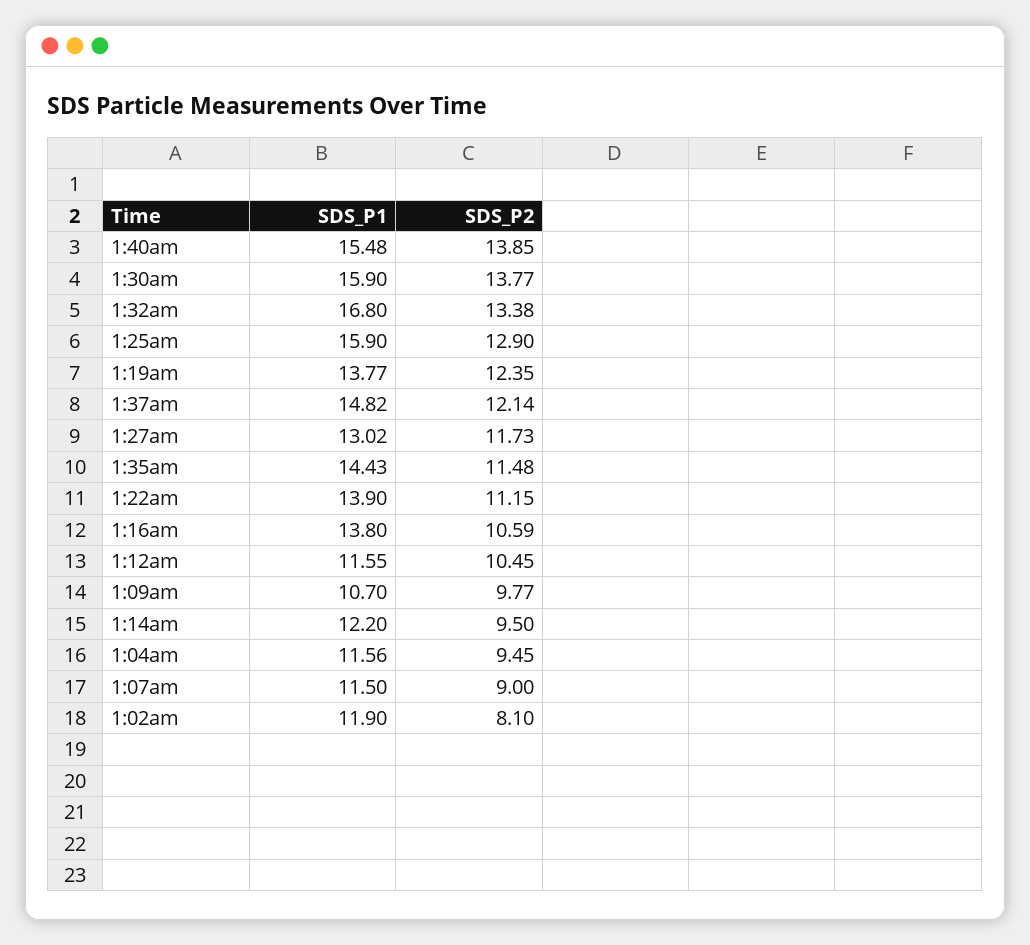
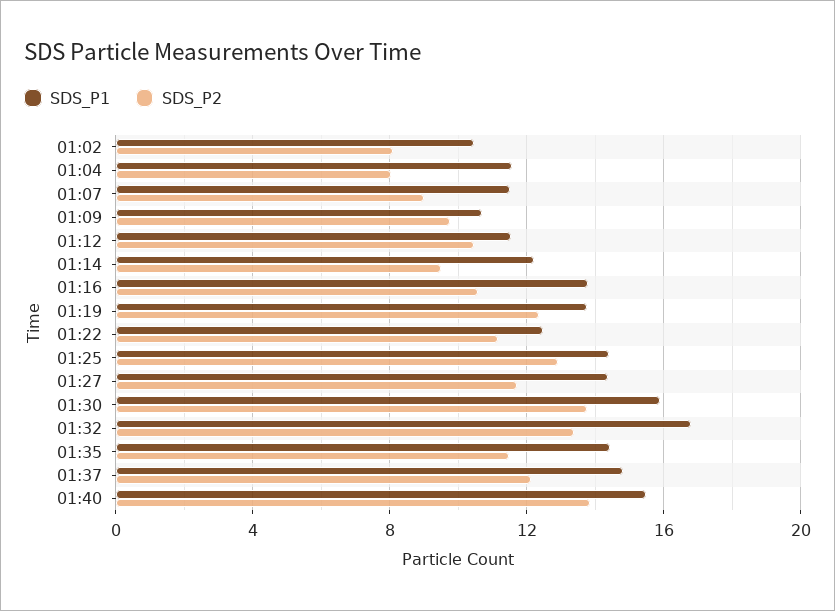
  {
    "SDS_P1": {
      "1:40am": 15.48,
      "1:30am": 15.9,
      "1:32am": 16.8,
-     "1:25am": 15.9,
+     "1:25am": 14.5,
      "1:19am": 13.77,
      "1:37am": 14.82,
-     "1:27am": 13.02,
+     "1:27am": 14.5,
      "1:35am": 14.43,
-     "1:22am": 13.9,
+     "1:22am": 12.5,
      "1:16am": 13.8,
      "1:12am": 11.55,
      "1:09am": 10.7,
      "1:14am": 12.2,
      "1:04am": 11.56,
      "1:07am": 11.5,
-     "1:02am": 11.9
+     "1:02am": 10.5
    },
    "SDS_P2": {
      "1:40am": 13.85,
      "1:30am": 13.77,
      "1:32am": 13.38,
      "1:25am": 12.9,
      "1:19am": 12.35,
      "1:37am": 12.14,
      "1:27am": 11.73,
      "1:35am": 11.48,
      "1:22am": 11.15,
      "1:16am": 10.59,
      "1:12am": 10.45,
      "1:09am": 9.77,
      "1:14am": 9.5,
-     "1:04am": 9.45,
+     "1:04am": 8,
      "1:07am": 9,
      "1:02am": 8.1
    }
  }

